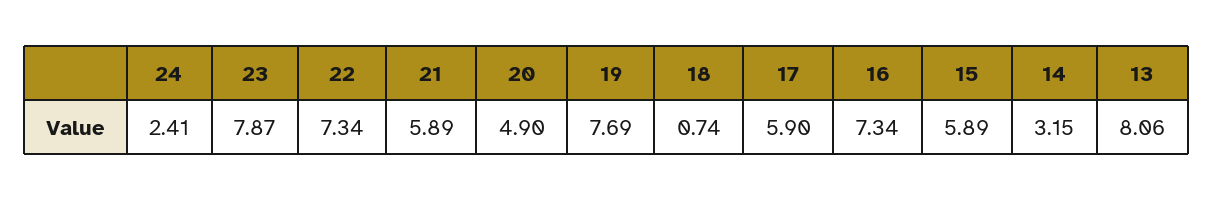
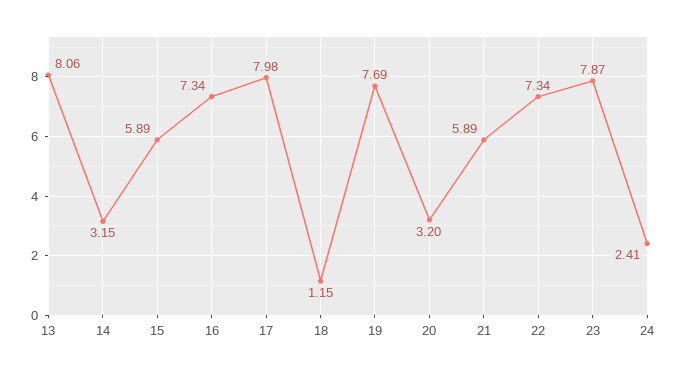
  {
    "24": 2.41,
    "23": 7.87,
    "22": 7.34,
    "21": 5.89,
-   "20": 4.9,
+   "20": 3.2,
    "19": 7.69,
-   "18": 0.74,
+   "18": 1.15,
-   "17": 5.9,
+   "17": 7.98,
    "16": 7.34,
    "15": 5.89,
    "14": 3.15,
    "13": 8.06
  }

